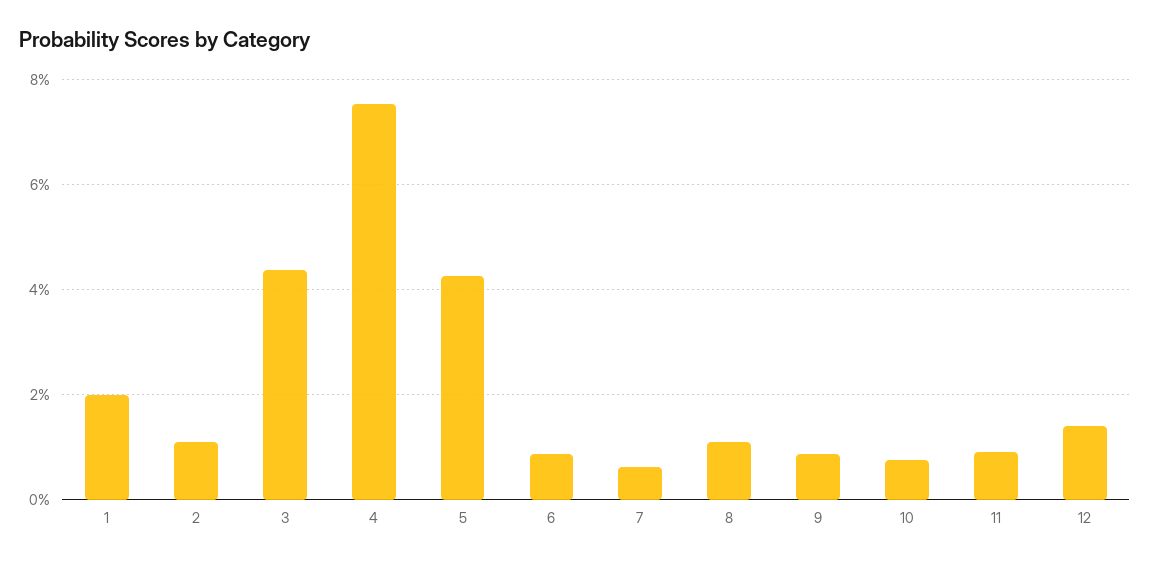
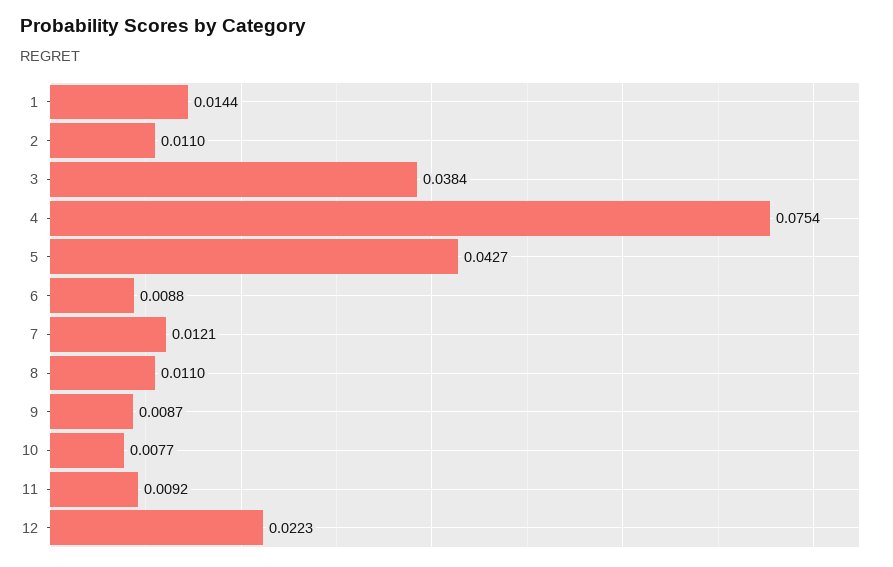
  {
-   "1": 0.02,
+   "1": 0.0144,
    "2": 0.011,
-   "3": 0.044,
+   "3": 0.0384,
    "4": 0.0754,
    "5": 0.0427,
    "6": 0.0088,
-   "7": 0.006,
+   "7": 0.0121,
    "8": 0.011,
    "9": 0.0087,
    "10": 0.0077,
    "11": 0.0092,
-   "12": 0.014
+   "12": 0.0223
  }

